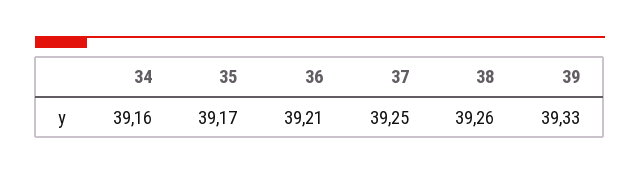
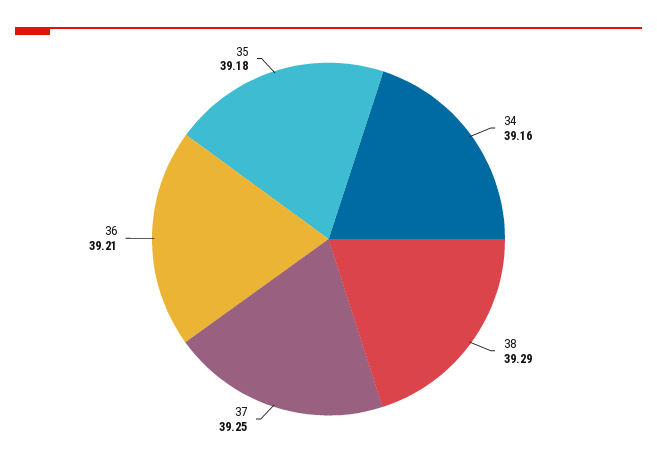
  {
    "34": 39.16,
-   "35": 39.17,
+   "35": 39.18,
    "36": 39.21,
    "37": 39.25,
-   "38": 39.26,
+   "38": 39.29
-   "39": 39.33
  }

